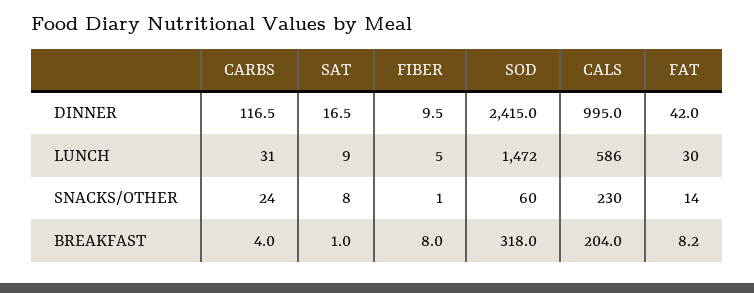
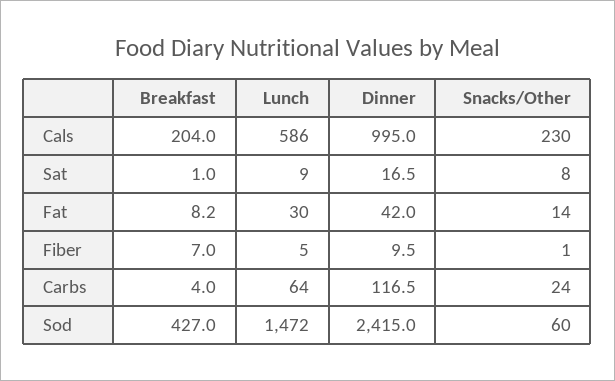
  {
    "CARBS": {
      "DINNER": 116.5,
-     "LUNCH": 31,
+     "LUNCH": 64,
      "SNACKS/OTHER": 24,
      "BREAKFAST": 4
    },
    "SAT": {
      "DINNER": 16.5,
      "LUNCH": 9,
      "SNACKS/OTHER": 8,
      "BREAKFAST": 1
    },
    "FIBER": {
      "DINNER": 9.5,
      "LUNCH": 5,
      "SNACKS/OTHER": 1,
-     "BREAKFAST": 8
+     "BREAKFAST": 7
    },
    "SOD": {
      "DINNER": 2415,
      "LUNCH": 1472,
      "SNACKS/OTHER": 60,
-     "BREAKFAST": 318
+     "BREAKFAST": 427
    },
    "CALS": {
      "DINNER": 995,
      "LUNCH": 586,
      "SNACKS/OTHER": 230,
      "BREAKFAST": 204
    },
    "FAT": {
      "DINNER": 42,
      "LUNCH": 30,
      "SNACKS/OTHER": 14,
      "BREAKFAST": 8.2
    }
  }

